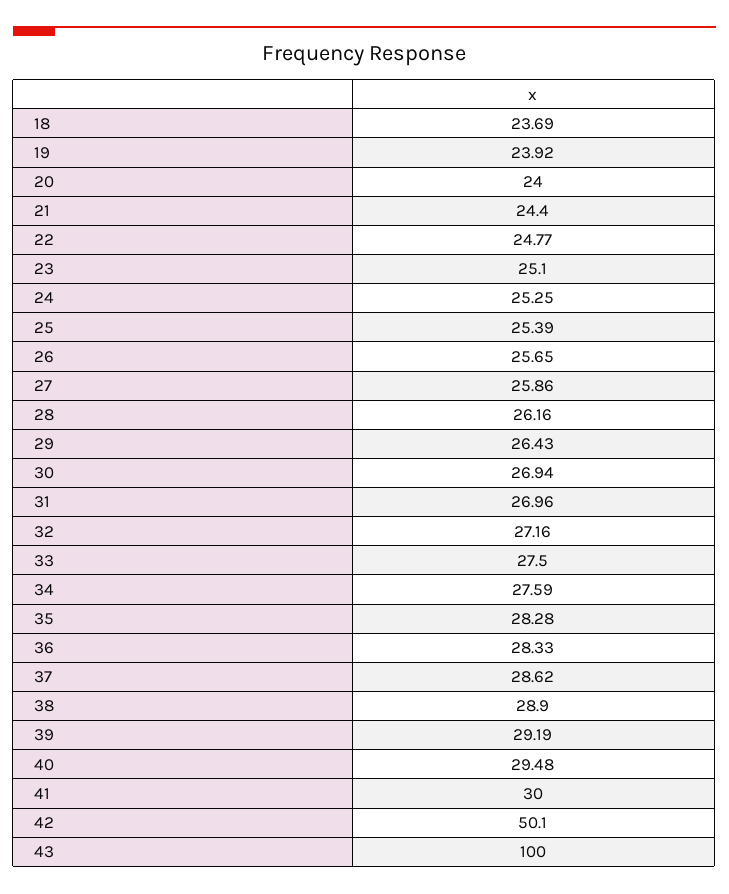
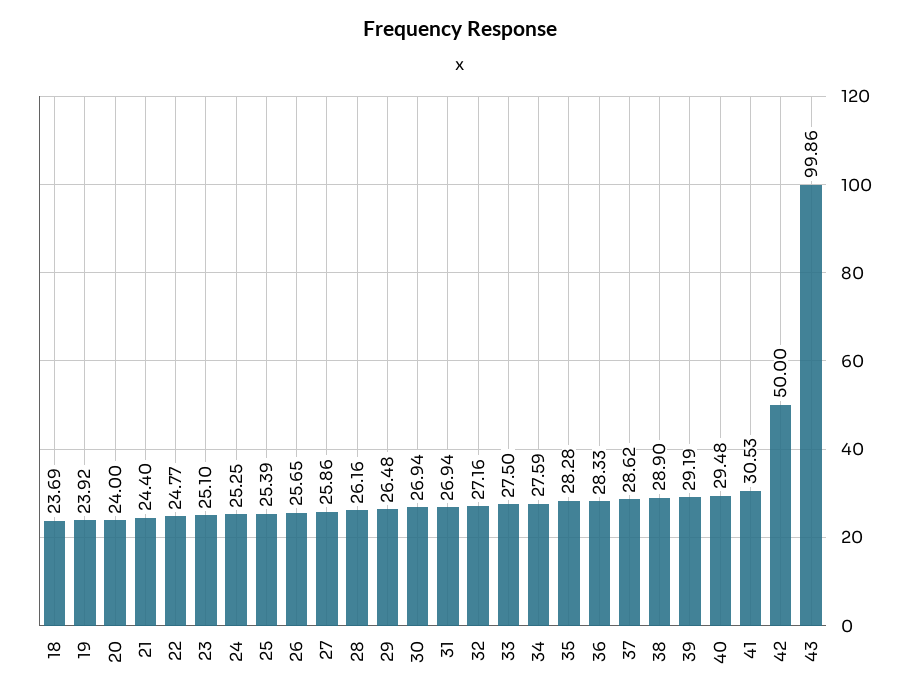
  {
    "18": 23.69,
    "19": 23.92,
    "20": 24,
    "21": 24.4,
    "22": 24.77,
    "23": 25.1,
    "24": 25.25,
    "25": 25.39,
    "26": 25.65,
    "27": 25.86,
    "28": 26.16,
-   "29": 26.43,
+   "29": 26.48,
    "30": 26.94,
-   "31": 26.96,
+   "31": 26.94,
    "32": 27.16,
    "33": 27.5,
    "34": 27.59,
    "35": 28.28,
    "36": 28.33,
    "37": 28.62,
    "38": 28.9,
    "39": 29.19,
    "40": 29.48,
-   "41": 30,
+   "41": 30.53,
-   "42": 50.1,
+   "42": 50,
-   "43": 100
+   "43": 99.86
  }

